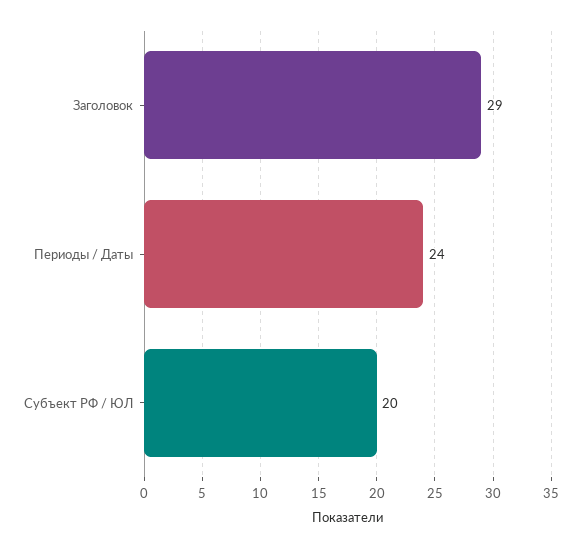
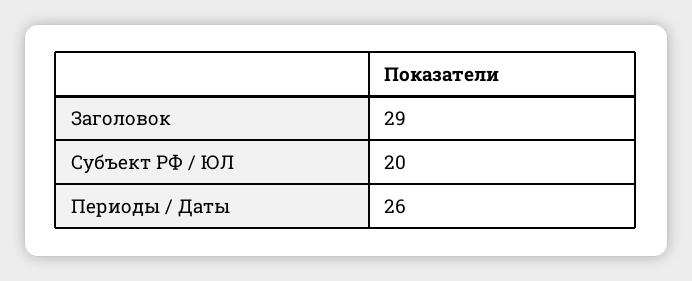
  {
    "Заголовок": 29,
-   "Периоды / Даты": 24,
+   "Периоды / Даты": 26,
    "Субъект РФ / ЮЛ": 20
  }

